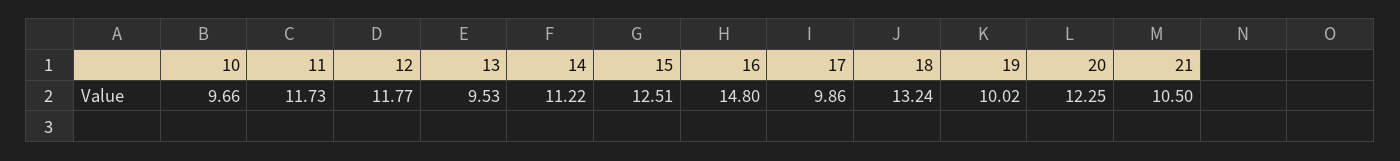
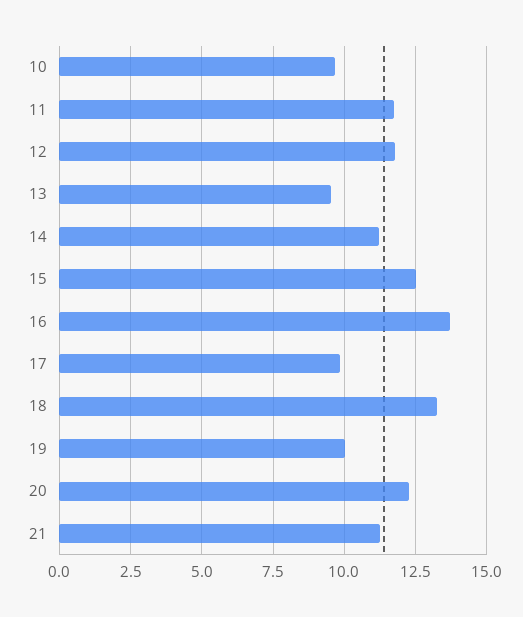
  {
    "10": 9.66,
    "11": 11.73,
    "12": 11.77,
    "13": 9.53,
    "14": 11.22,
    "15": 12.51,
-   "16": 14.8,
+   "16": 13.75,
    "17": 9.86,
    "18": 13.24,
    "19": 10.02,
    "20": 12.25,
-   "21": 10.5
+   "21": 11.25
  }

